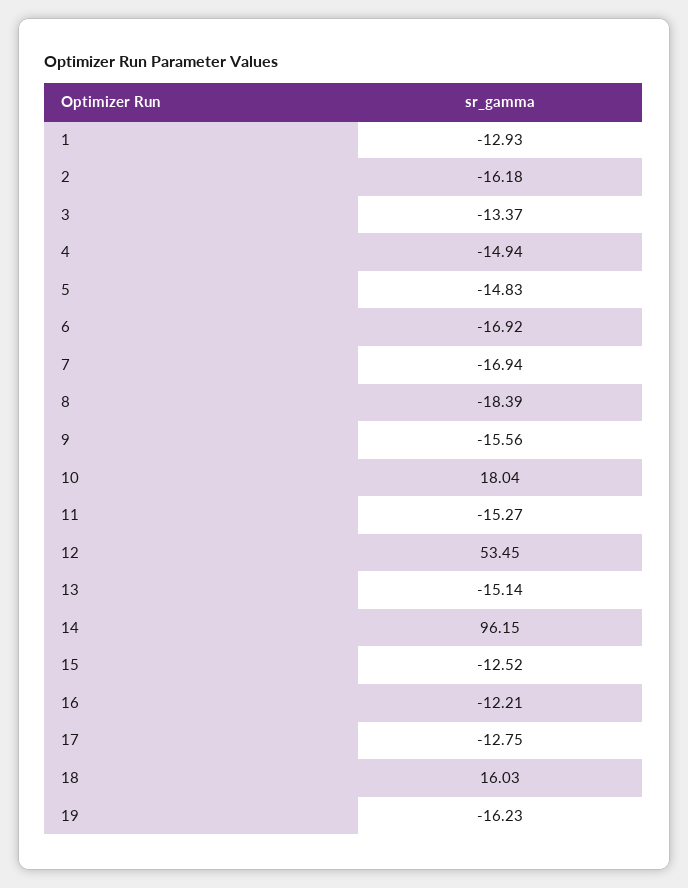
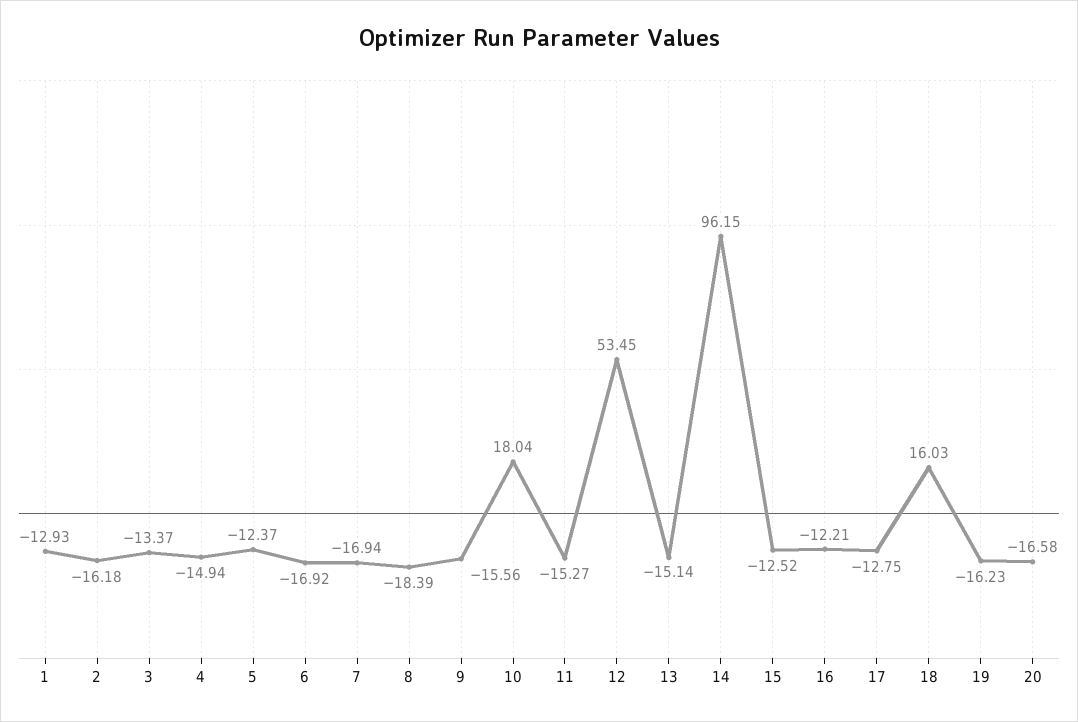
  {
    "1": -12.93,
    "2": -16.18,
    "3": -13.37,
    "4": -14.94,
-   "5": -14.83,
+   "5": -12.37,
    "6": -16.92,
    "7": -16.94,
    "8": -18.39,
    "9": -15.56,
    "10": 18.04,
    "11": -15.27,
    "12": 53.45,
    "13": -15.14,
    "14": 96.15,
    "15": -12.52,
    "16": -12.21,
    "17": -12.75,
    "18": 16.03,
-   "19": -16.23
+   "19": -16.23,
+   "20": -16.58
  }

